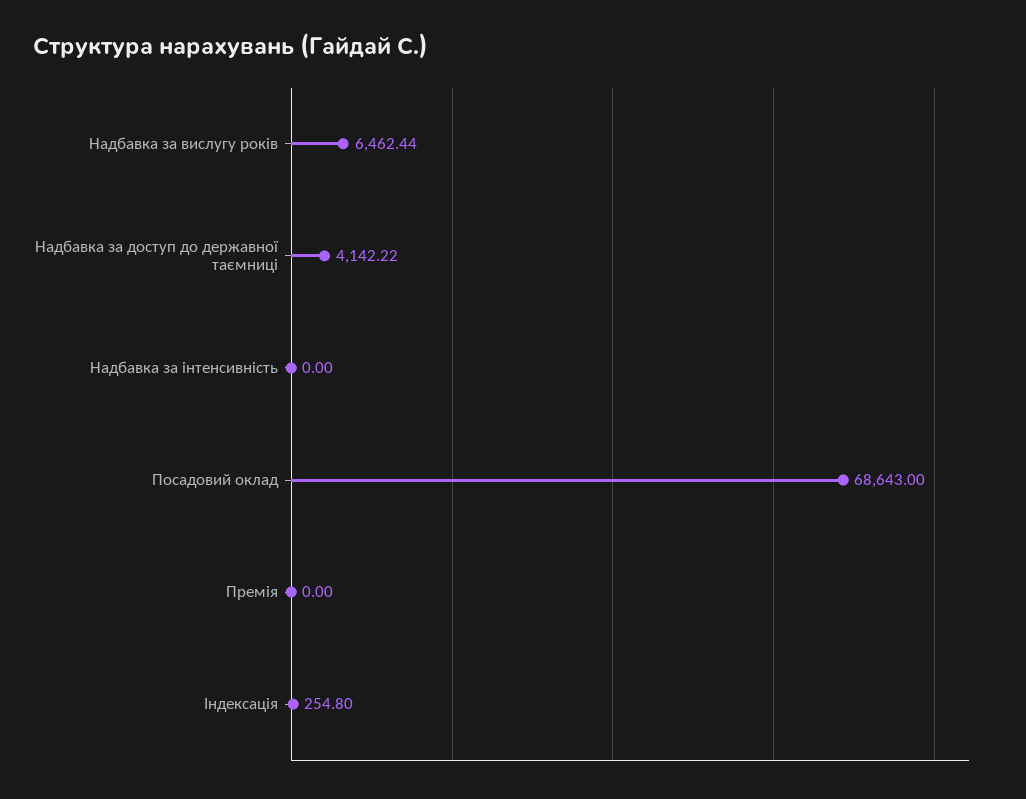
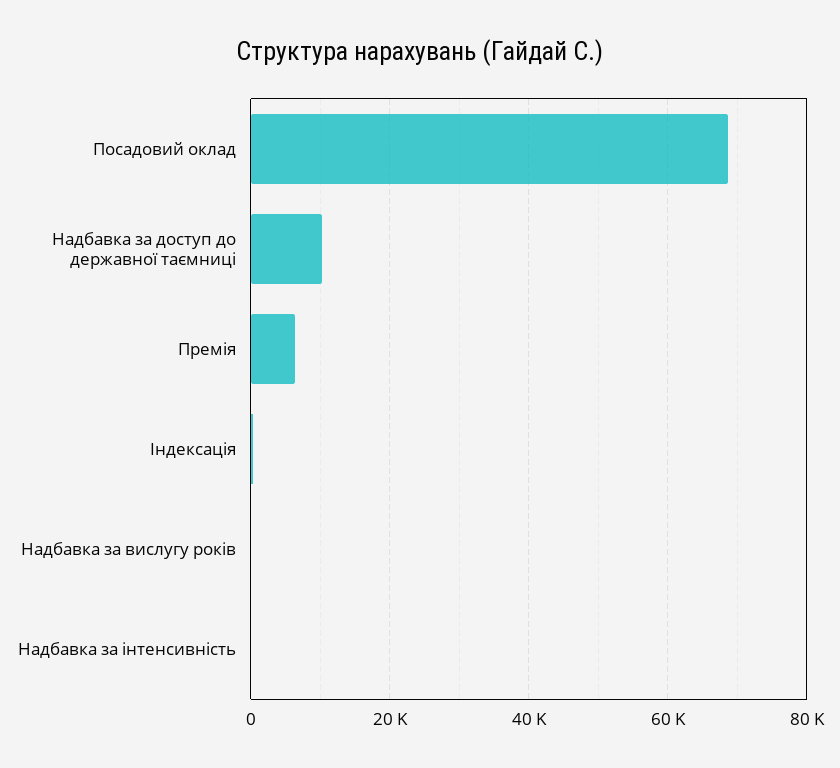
  {
-   "Надбавка за вислугу років": 6462.44,
+   "Надбавка за вислугу років": 0,
-   "Надбавка за доступ до державної таємниці": 4142.22,
+   "Надбавка за доступ до державної таємниці": 10000,
    "Надбавка за інтенсивність": 0,
    "Посадовий оклад": 68643,
-   "Премія": 0,
+   "Премія": 6000,
    "Індексація": 254.8
  }

